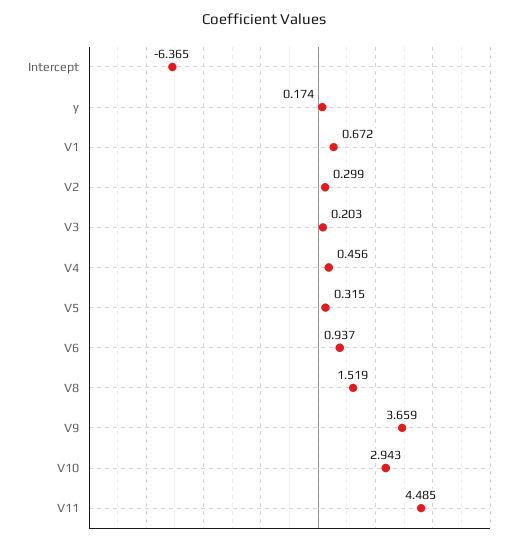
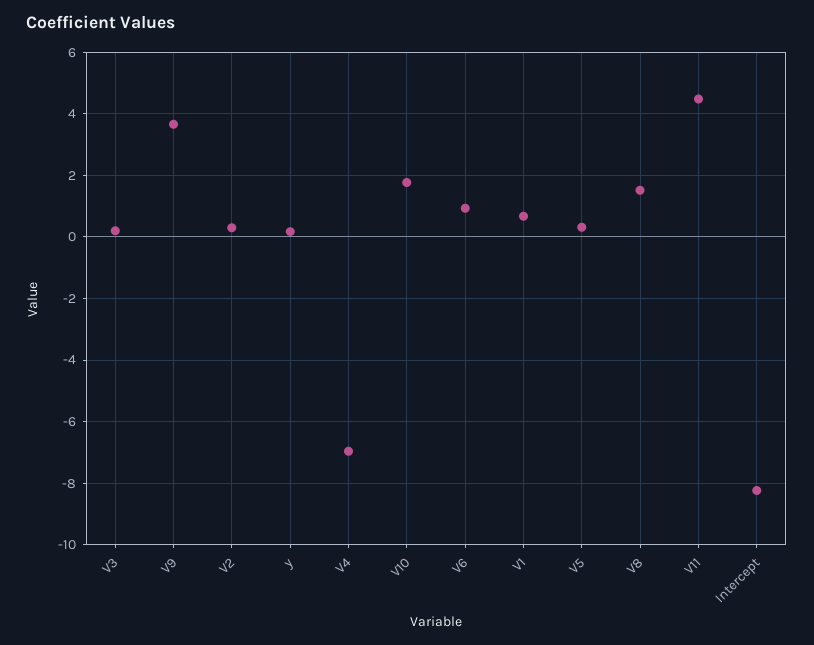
  {
-   "Intercept": -6.365,
+   "Intercept": -8.2,
    "y": 0.174,
    "V1": 0.672,
    "V2": 0.299,
    "V3": 0.203,
-   "V4": 0.456,
+   "V4": -7,
    "V5": 0.315,
    "V6": 0.937,
    "V8": 1.519,
    "V9": 3.659,
-   "V10": 2.943,
+   "V10": 1.8,
    "V11": 4.485
  }

